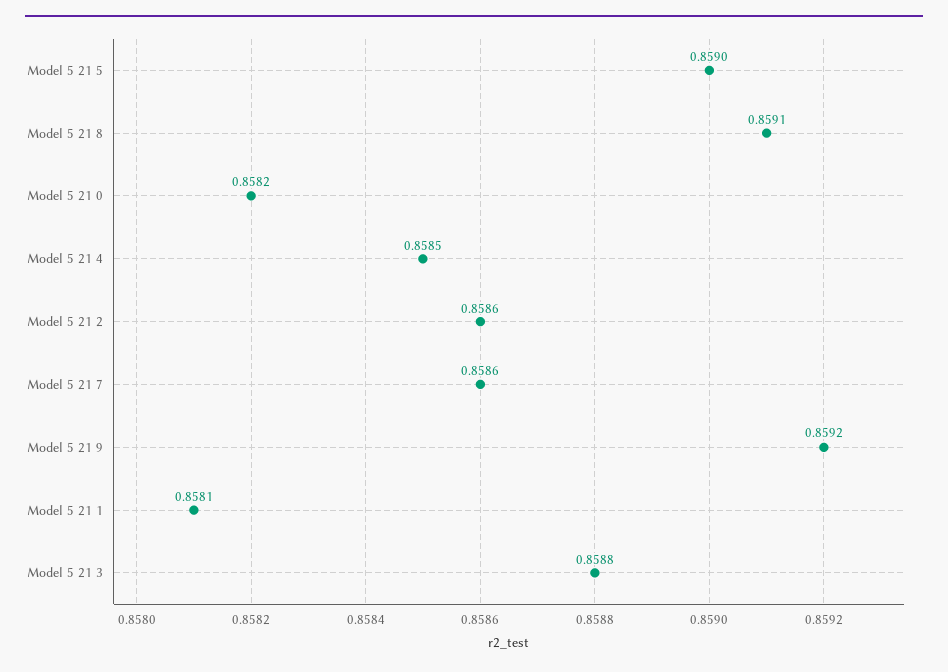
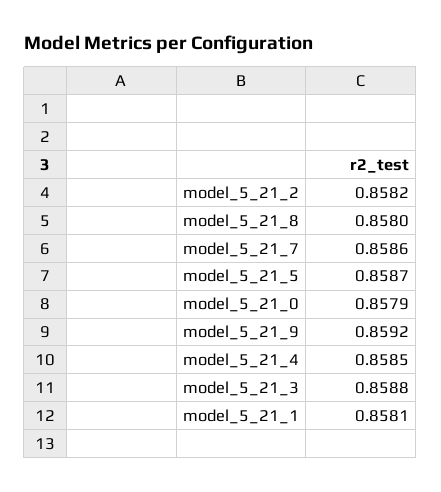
  {
-   "Model 5 21 5": 0.859,
+   "Model 5 21 5": 0.8587,
-   "Model 5 21 8": 0.8591,
+   "Model 5 21 8": 0.858,
-   "Model 5 21 0": 0.8582,
+   "Model 5 21 0": 0.8579,
    "Model 5 21 4": 0.8585,
-   "Model 5 21 2": 0.8586,
+   "Model 5 21 2": 0.8582,
    "Model 5 21 7": 0.8586,
    "Model 5 21 9": 0.8592,
    "Model 5 21 1": 0.8581,
    "Model 5 21 3": 0.8588
  }

